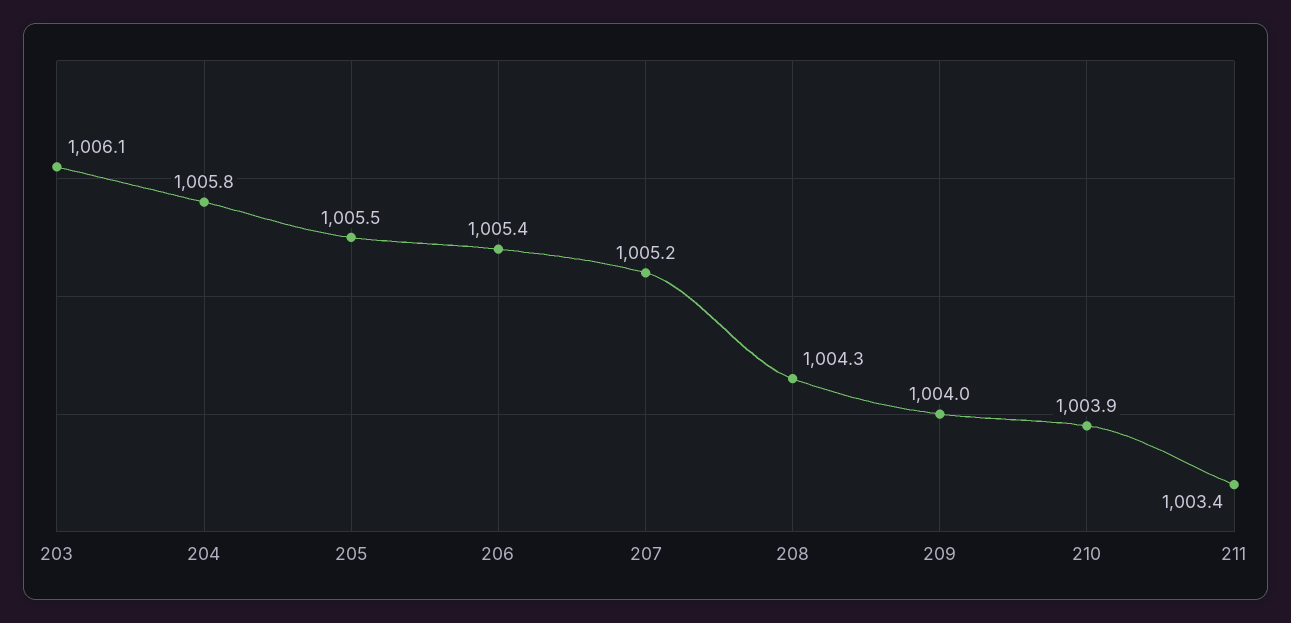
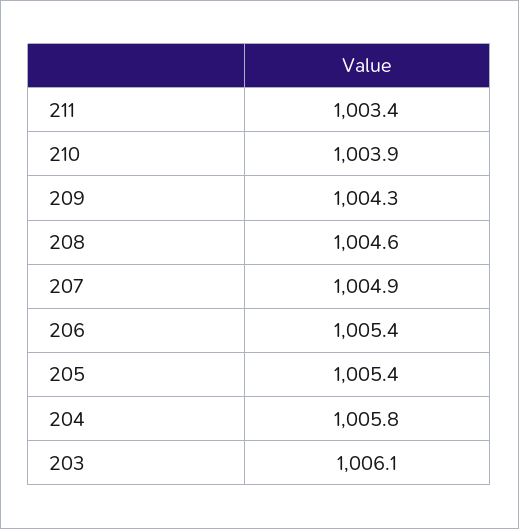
  {
    "203": 1006.1,
    "204": 1005.8,
-   "205": 1005.5,
+   "205": 1005.4,
    "206": 1005.4,
-   "207": 1005.2,
+   "207": 1004.9,
-   "208": 1004.3,
+   "208": 1004.6,
-   "209": 1004,
+   "209": 1004.3,
    "210": 1003.9,
    "211": 1003.4
  }

